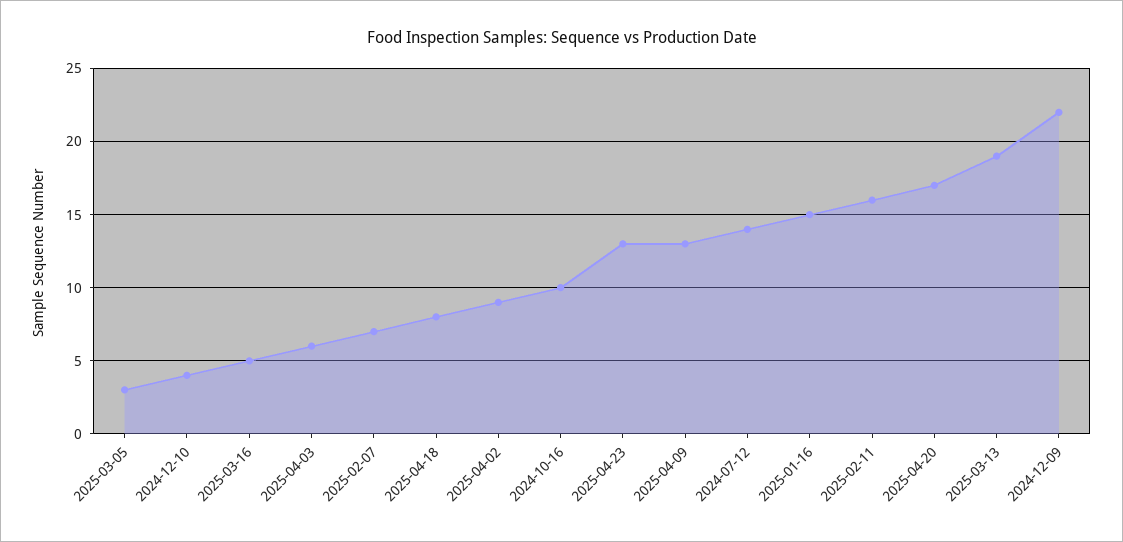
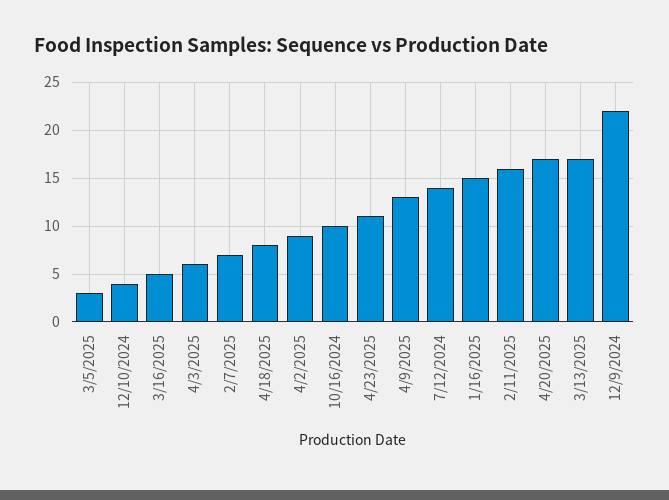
  {
    "2025-03-05": 3,
    "2024-12-10": 4,
    "2025-03-16": 5,
    "2025-04-03": 6,
    "2025-02-07": 7,
    "2025-04-18": 8,
    "2025-04-02": 9,
    "2024-10-16": 10,
-   "2025-04-23": 13,
+   "2025-04-23": 11,
    "2025-04-09": 13,
    "2024-07-12": 14,
    "2025-01-16": 15,
    "2025-02-11": 16,
    "2025-04-20": 17,
-   "2025-03-13": 19,
+   "2025-03-13": 17,
    "2024-12-09": 22
  }

